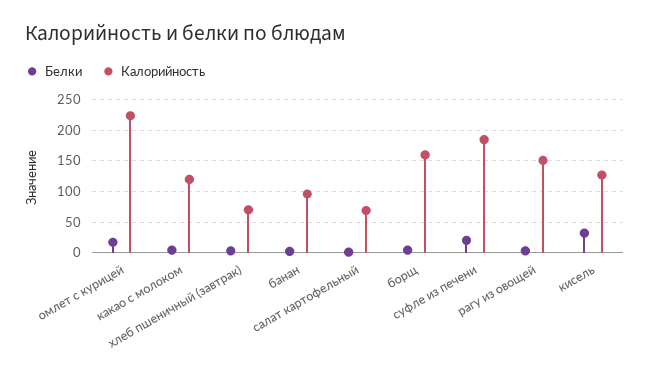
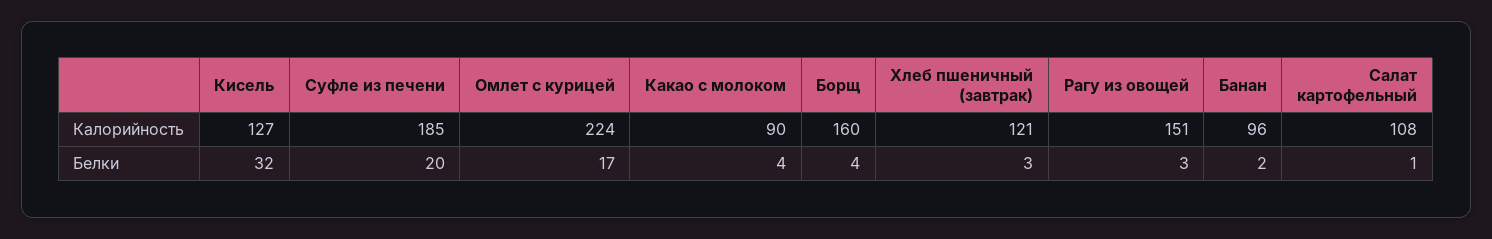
  {
    "Белки": {
      "омлет с курицей": 17,
      "какао с молоком": 4,
      "хлеб пшеничный (завтрак)": 3,
      "банан": 2,
      "салат картофельный": 1,
      "борщ": 4,
      "суфле из печени": 20,
      "рагу из овощей": 3,
      "кисель": 32
    },
    "Калорийность": {
      "омлет с курицей": 224,
-     "какао с молоком": 120,
+     "какао с молоком": 90,
-     "хлеб пшеничный (завтрак)": 70,
+     "хлеб пшеничный (завтрак)": 121,
      "банан": 96,
-     "салат картофельный": 70,
+     "салат картофельный": 108,
      "борщ": 160,
      "суфле из печени": 185,
      "рагу из овощей": 151,
      "кисель": 127
    }
  }

